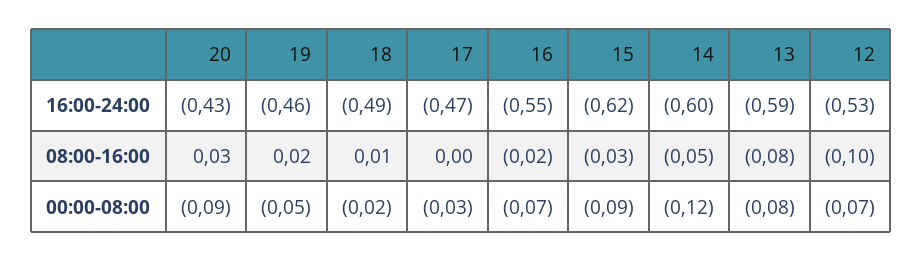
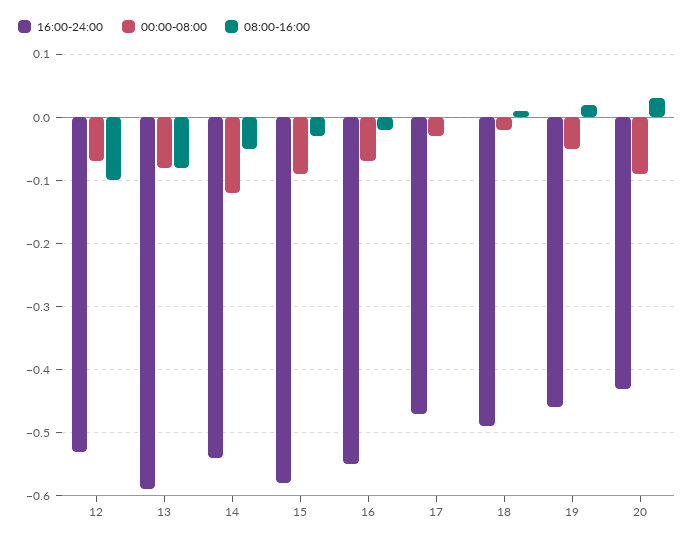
  {
    "16:00-24:00": {
      "20": -0.43,
      "19": -0.46,
      "18": -0.49,
      "17": -0.47,
      "16": -0.55,
-     "15": -0.62,
+     "15": -0.58,
-     "14": -0.6,
+     "14": -0.54,
      "13": -0.59,
      "12": -0.53
    },
    "08:00-16:00": {
      "20": 0.03,
      "19": 0.02,
      "18": 0.01,
      "17": 0,
      "16": -0.02,
      "15": -0.03,
      "14": -0.05,
      "13": -0.08,
      "12": -0.1
    },
    "00:00-08:00": {
      "20": -0.09,
      "19": -0.05,
      "18": -0.02,
      "17": -0.03,
      "16": -0.07,
      "15": -0.09,
      "14": -0.12,
      "13": -0.08,
      "12": -0.07
    }
  }

